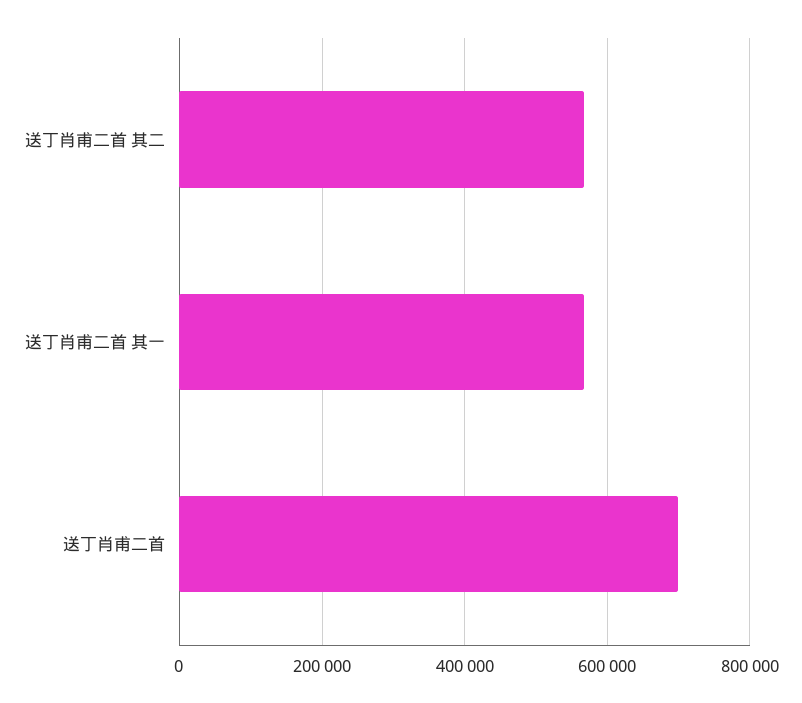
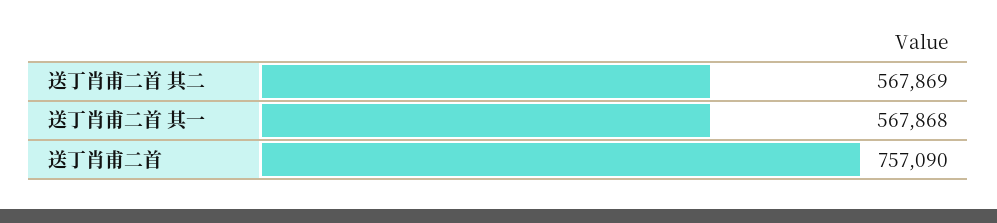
  {
    "送丁肖甫二首 其二": 567869,
    "送丁肖甫二首 其一": 567868,
-   "送丁肖甫二首": 700000
+   "送丁肖甫二首": 757090
  }

